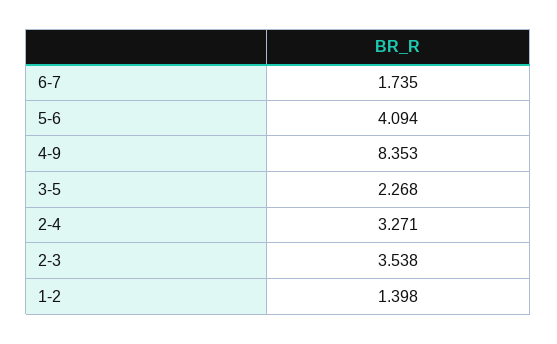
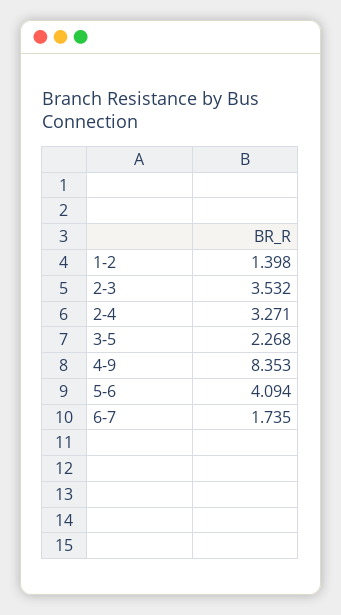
  {
    "6-7": 1.735,
    "5-6": 4.094,
    "4-9": 8.353,
    "3-5": 2.268,
    "2-4": 3.271,
-   "2-3": 3.538,
+   "2-3": 3.532,
    "1-2": 1.398
  }

